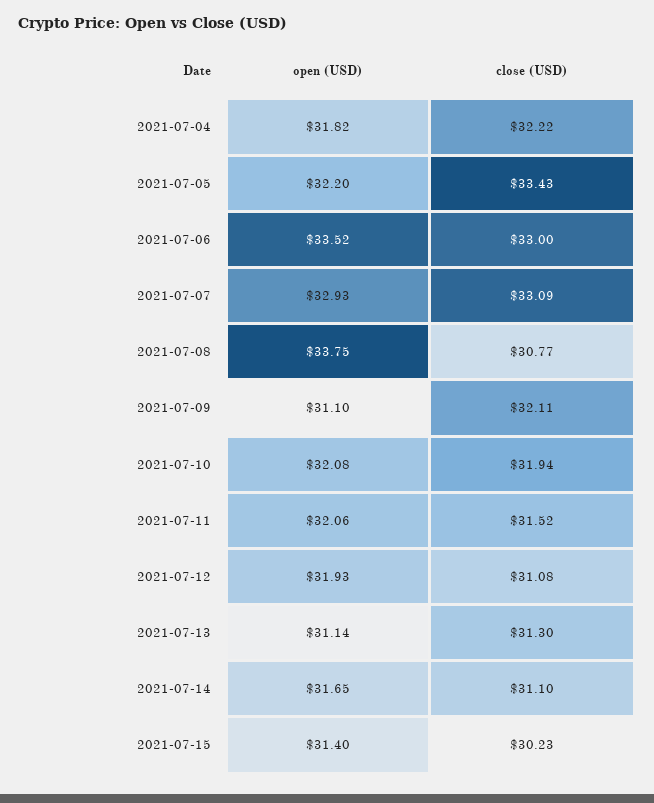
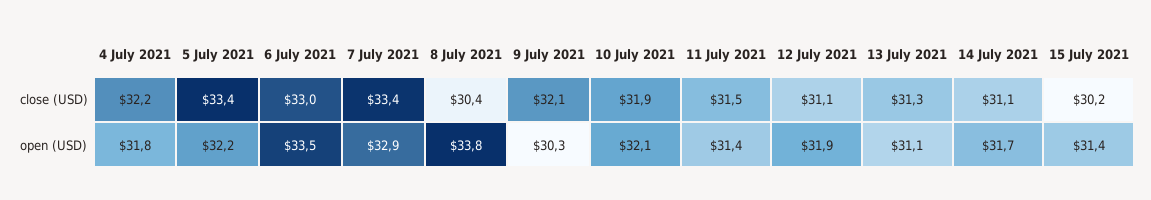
  {
    "open (USD)": {
      "2021-07-04": 31.82,
      "2021-07-05": 32.2,
      "2021-07-06": 33.52,
      "2021-07-07": 32.93,
      "2021-07-08": 33.75,
-     "2021-07-09": 31.1,
+     "2021-07-09": 30.3,
      "2021-07-10": 32.08,
-     "2021-07-11": 32.06,
+     "2021-07-11": 31.4,
      "2021-07-12": 31.93,
      "2021-07-13": 31.14,
      "2021-07-14": 31.65,
      "2021-07-15": 31.4
    },
    "close (USD)": {
      "2021-07-04": 32.22,
      "2021-07-05": 33.43,
      "2021-07-06": 33,
-     "2021-07-07": 33.09,
+     "2021-07-07": 33.4,
-     "2021-07-08": 30.77,
+     "2021-07-08": 30.4,
      "2021-07-09": 32.11,
      "2021-07-10": 31.94,
      "2021-07-11": 31.52,
      "2021-07-12": 31.08,
      "2021-07-13": 31.3,
      "2021-07-14": 31.1,
      "2021-07-15": 30.23
    }
  }

